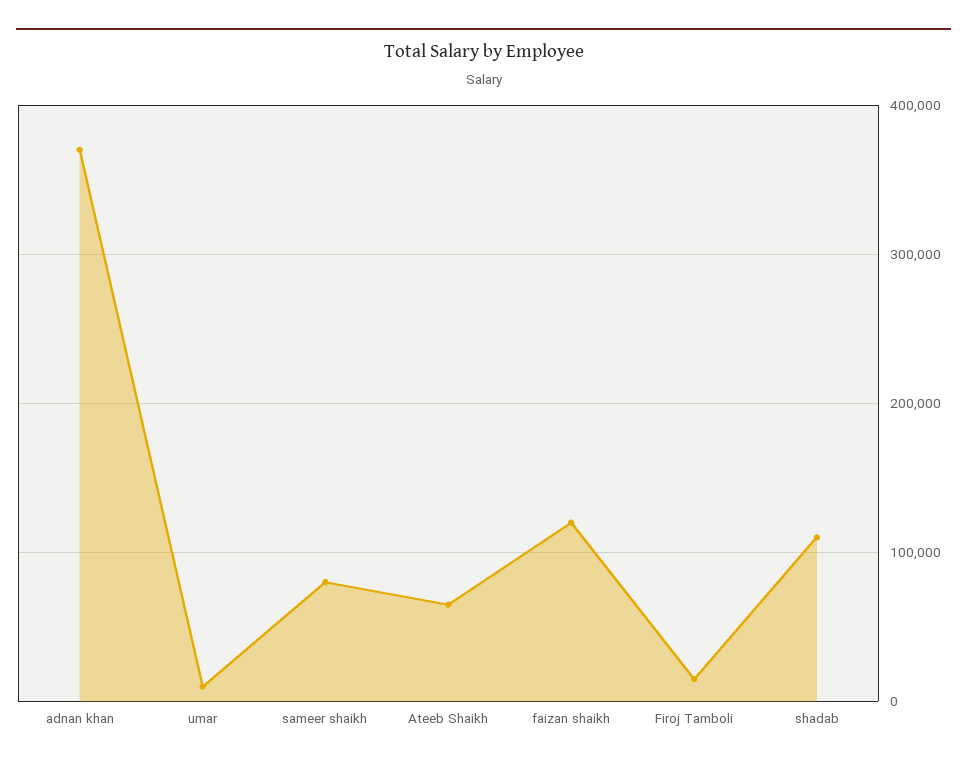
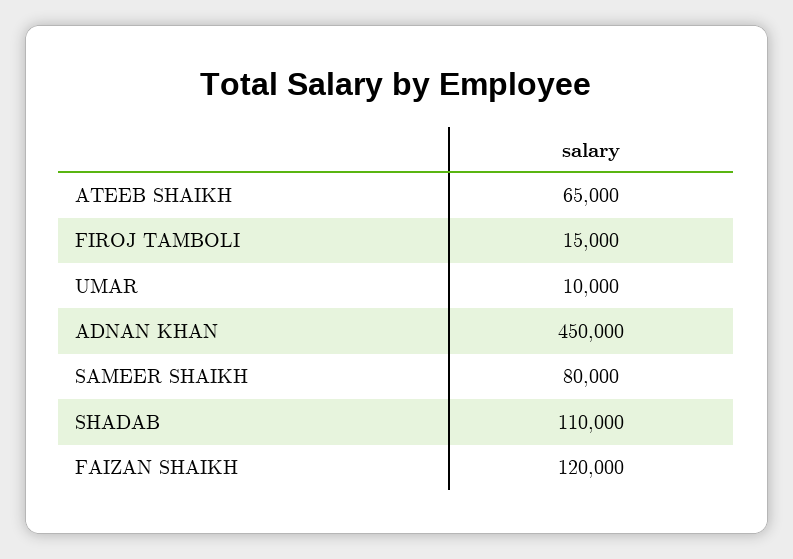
  {
-   "adnan khan": 370000,
+   "adnan khan": 450000,
    "umar": 10000,
    "sameer shaikh": 80000,
    "Ateeb Shaikh": 65000,
    "faizan shaikh": 120000,
    "Firoj Tamboli": 15000,
    "shadab": 110000
  }

